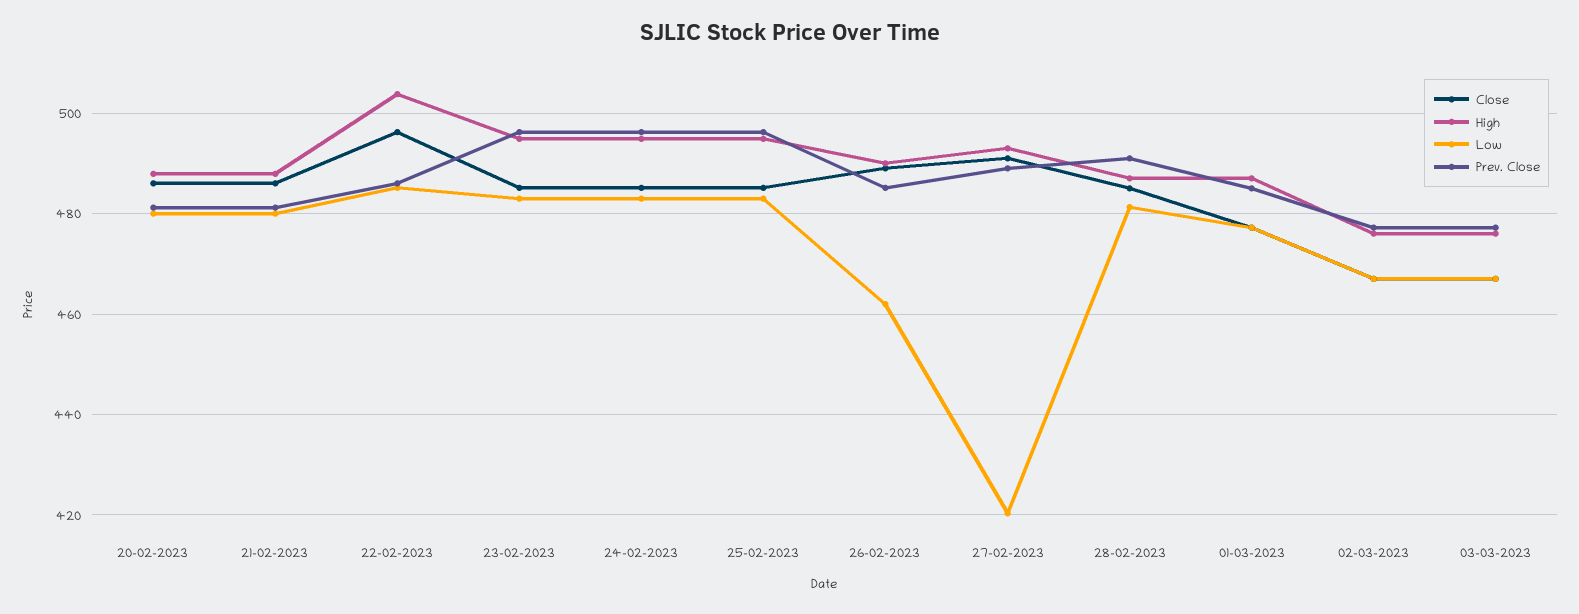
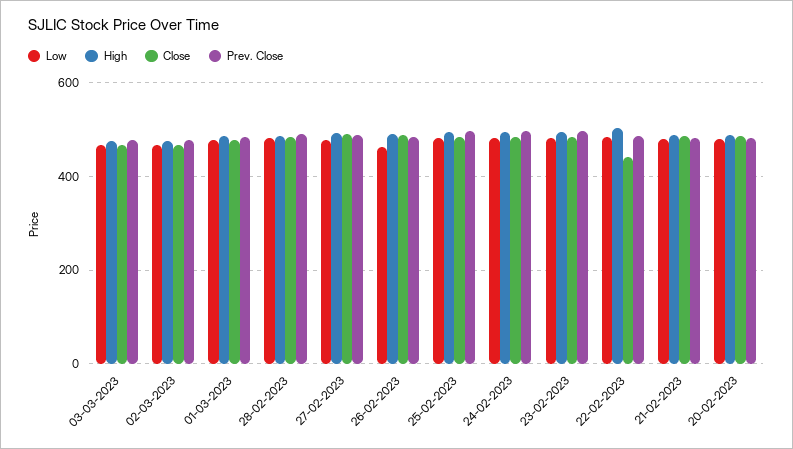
  {
    "Close": {
      "20-02-2023": 486,
      "21-02-2023": 486,
-     "22-02-2023": 496,
+     "22-02-2023": 440,
      "23-02-2023": 486,
      "24-02-2023": 486,
      "25-02-2023": 486,
      "26-02-2023": 490,
      "27-02-2023": 492,
      "28-02-2023": 486,
      "01-03-2023": 478,
      "02-03-2023": 468,
      "03-03-2023": 468
    },
    "High": {
      "20-02-2023": 488,
      "21-02-2023": 488,
      "22-02-2023": 504,
      "23-02-2023": 494,
      "24-02-2023": 494,
      "25-02-2023": 494,
      "26-02-2023": 490,
      "27-02-2023": 494,
      "28-02-2023": 488,
      "01-03-2023": 488,
      "02-03-2023": 476,
      "03-03-2023": 476
    },
    "Low": {
      "20-02-2023": 480,
      "21-02-2023": 480,
      "22-02-2023": 486,
      "23-02-2023": 484,
      "24-02-2023": 484,
      "25-02-2023": 484,
      "26-02-2023": 462,
-     "27-02-2023": 420,
+     "27-02-2023": 480,
      "28-02-2023": 482,
      "01-03-2023": 478,
      "02-03-2023": 468,
      "03-03-2023": 468
    },
    "Prev. Close": {
      "20-02-2023": 482,
      "21-02-2023": 482,
      "22-02-2023": 486,
      "23-02-2023": 496,
      "24-02-2023": 496,
      "25-02-2023": 496,
      "26-02-2023": 486,
      "27-02-2023": 490,
      "28-02-2023": 492,
      "01-03-2023": 486,
      "02-03-2023": 478,
      "03-03-2023": 478
    }
  }

